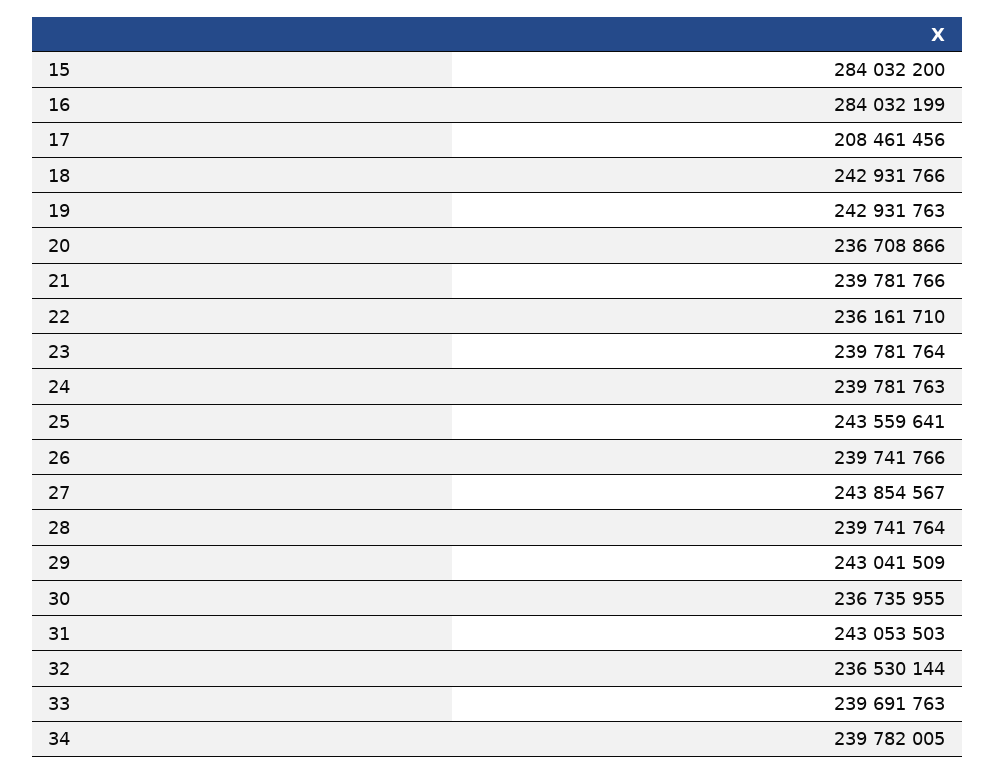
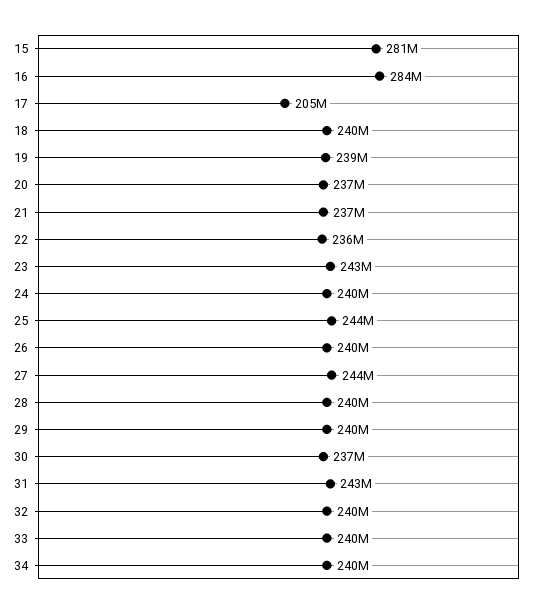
  {
-   "15": 284032200,
+   "15": 281000000,
    "16": 284032199,
-   "17": 208461456,
+   "17": 205000000,
-   "18": 242931766,
+   "18": 240000000,
-   "19": 242931763,
+   "19": 239000000,
    "20": 236708866,
-   "21": 239781766,
+   "21": 237000000,
    "22": 236161710,
-   "23": 239781764,
+   "23": 243000000,
    "24": 239781763,
    "25": 243559641,
    "26": 239741766,
    "27": 243854567,
    "28": 239741764,
-   "29": 243041509,
+   "29": 240000000,
    "30": 236735955,
    "31": 243053503,
-   "32": 236530144,
+   "32": 240000000,
    "33": 239691763,
    "34": 239782005
  }

